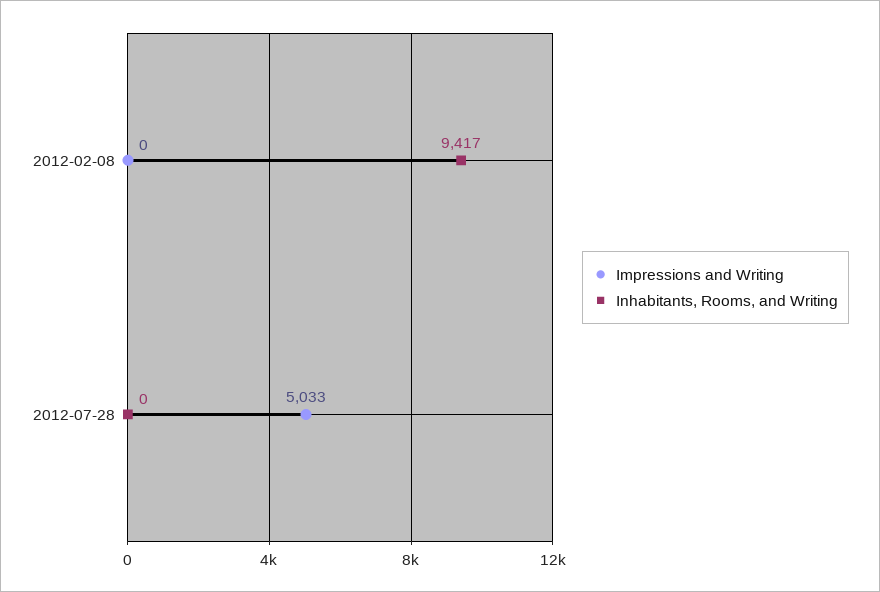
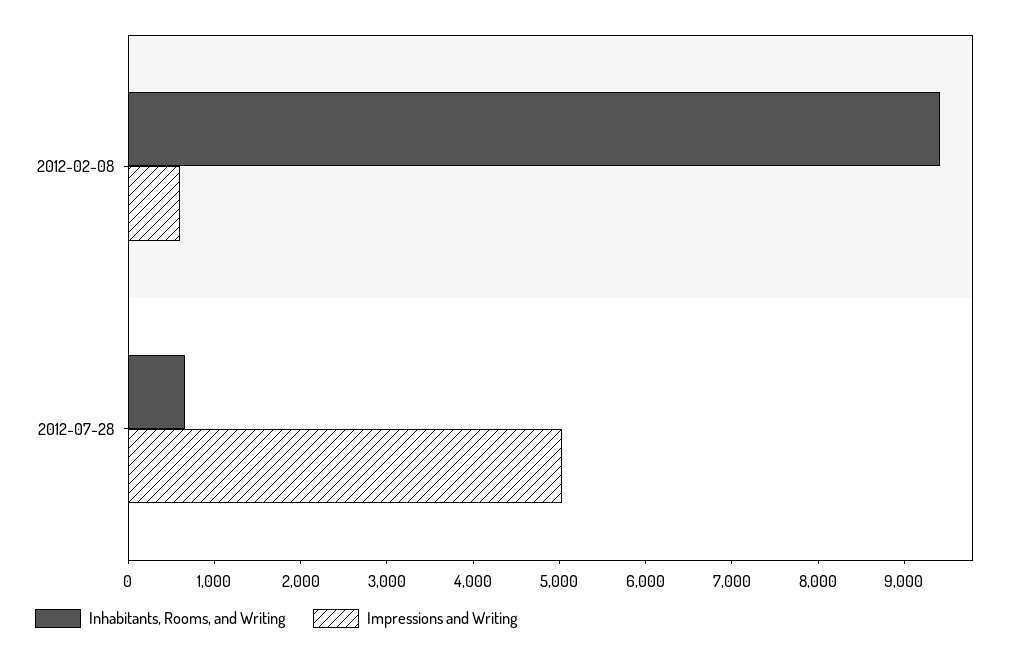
  {
    "Impressions and Writing": {
-     "2012-02-08": 0,
+     "2012-02-08": 600,
      "2012-07-28": 5033
    },
    "Inhabitants, Rooms, and Writing": {
      "2012-02-08": 9417,
-     "2012-07-28": 0
+     "2012-07-28": 600
    }
  }

